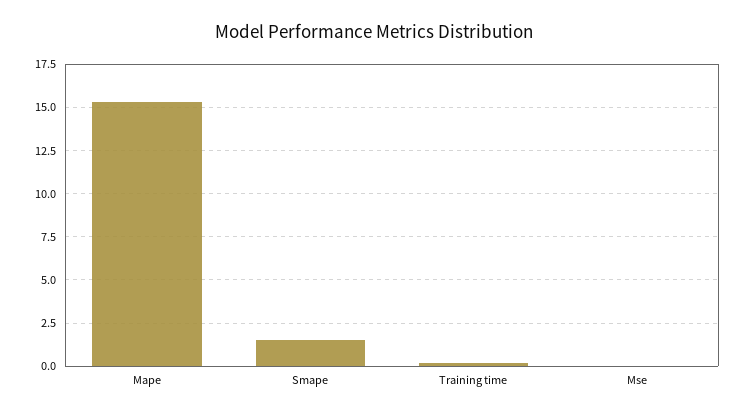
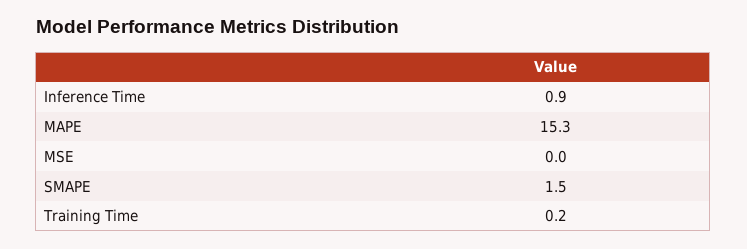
  {
    "Mape": 15.3,
    "Smape": 1.5,
    "Training time": 0.2,
-   "Mse": 0
+   "Mse": 0,
+   "Inference Time": 0.9
  }

